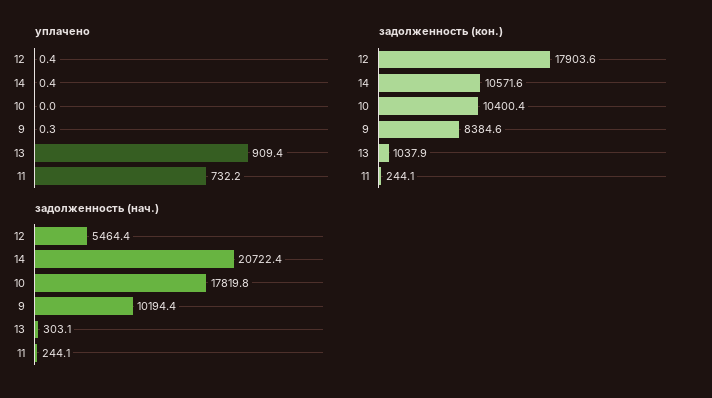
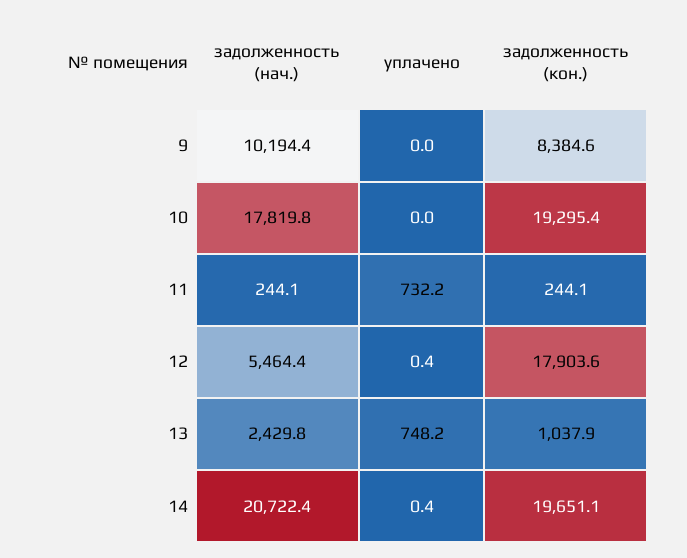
  {
    "уплачено": {
      "12": 0.4,
      "14": 0.4,
      "10": 0,
-     "9": 0.3,
+     "9": 0,
-     "13": 909.4,
+     "13": 748.2,
      "11": 732.2
    },
    "задолженность (кон.)": {
      "12": 17903.6,
-     "14": 10571.6,
+     "14": 19651.1,
-     "10": 10400.4,
+     "10": 19295.4,
      "9": 8384.6,
      "13": 1037.9,
      "11": 244.1
    },
    "задолженность (нач.)": {
      "12": 5464.4,
      "14": 20722.4,
      "10": 17819.8,
      "9": 10194.4,
-     "13": 303.1,
+     "13": 2429.8,
      "11": 244.1
    }
  }

